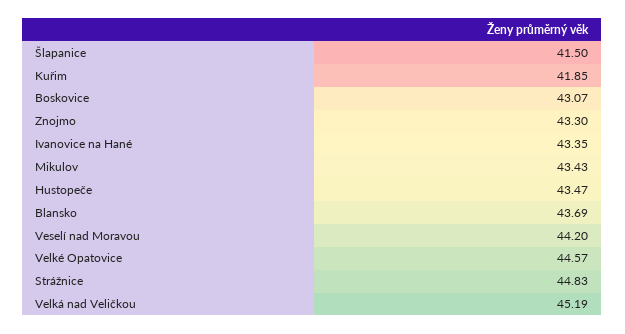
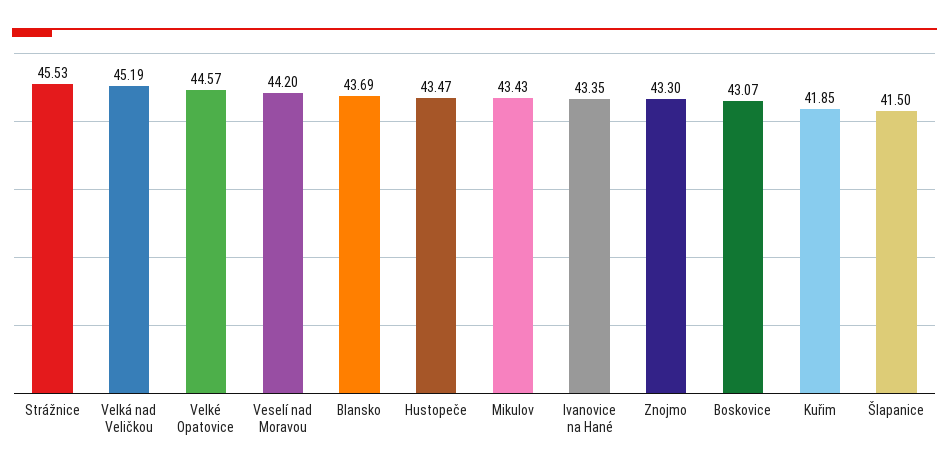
  {
    "Šlapanice": 41.5,
    "Kuřim": 41.85,
    "Boskovice": 43.07,
    "Znojmo": 43.3,
    "Ivanovice na Hané": 43.35,
    "Mikulov": 43.43,
    "Hustopeče": 43.47,
    "Blansko": 43.69,
    "Veselí nad Moravou": 44.2,
    "Velké Opatovice": 44.57,
-   "Strážnice": 44.83,
+   "Strážnice": 45.53,
    "Velká nad Veličkou": 45.19
  }

